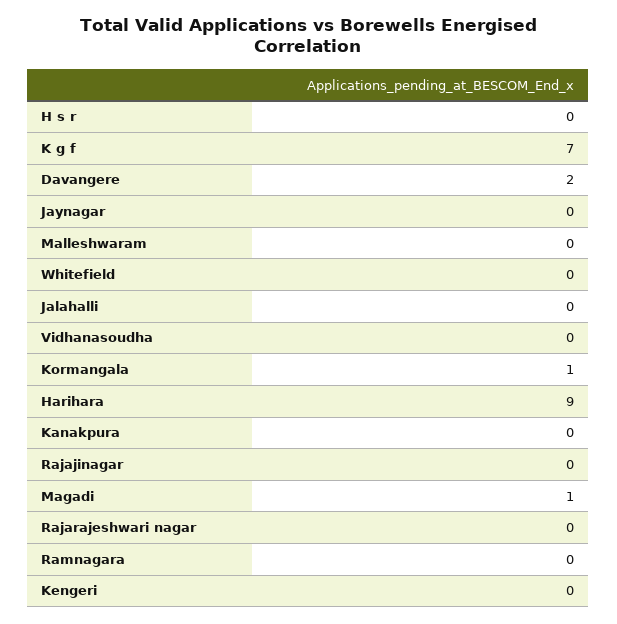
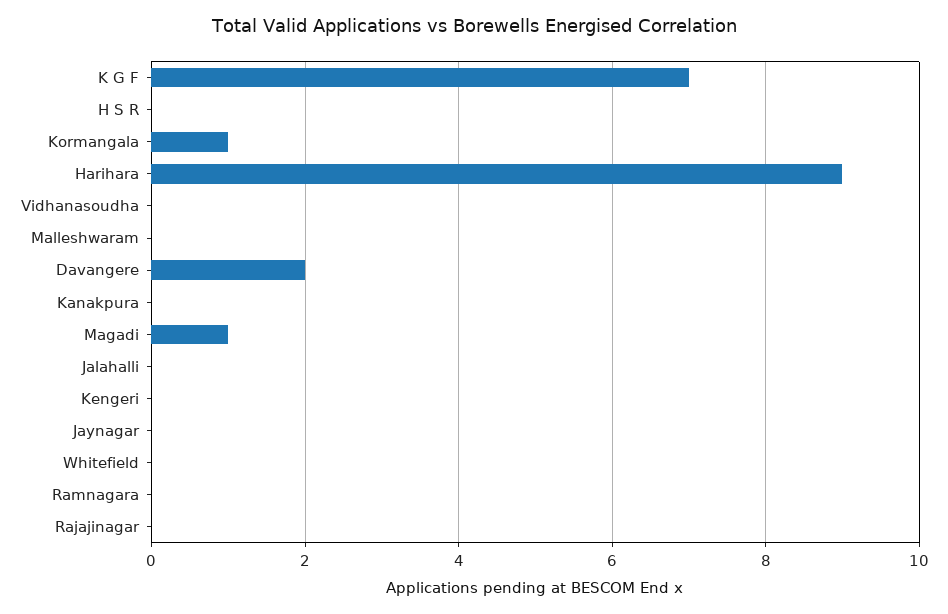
  {
    "H s r": 0,
    "K g f": 7,
    "Davangere": 2,
    "Jaynagar": 0,
    "Malleshwaram": 0,
    "Whitefield": 0,
    "Jalahalli": 0,
    "Vidhanasoudha": 0,
    "Kormangala": 1,
    "Harihara": 9,
    "Kanakpura": 0,
    "Rajajinagar": 0,
    "Magadi": 1,
-   "Rajarajeshwari nagar": 0,
    "Ramnagara": 0,
    "Kengeri": 0
  }

